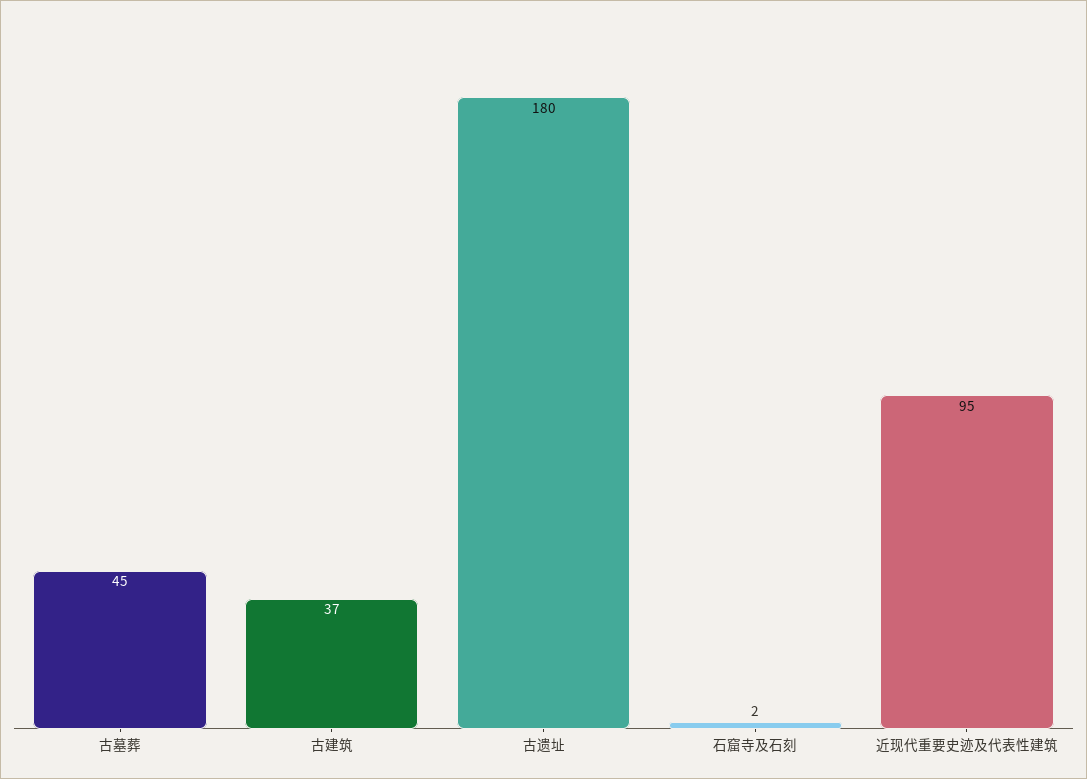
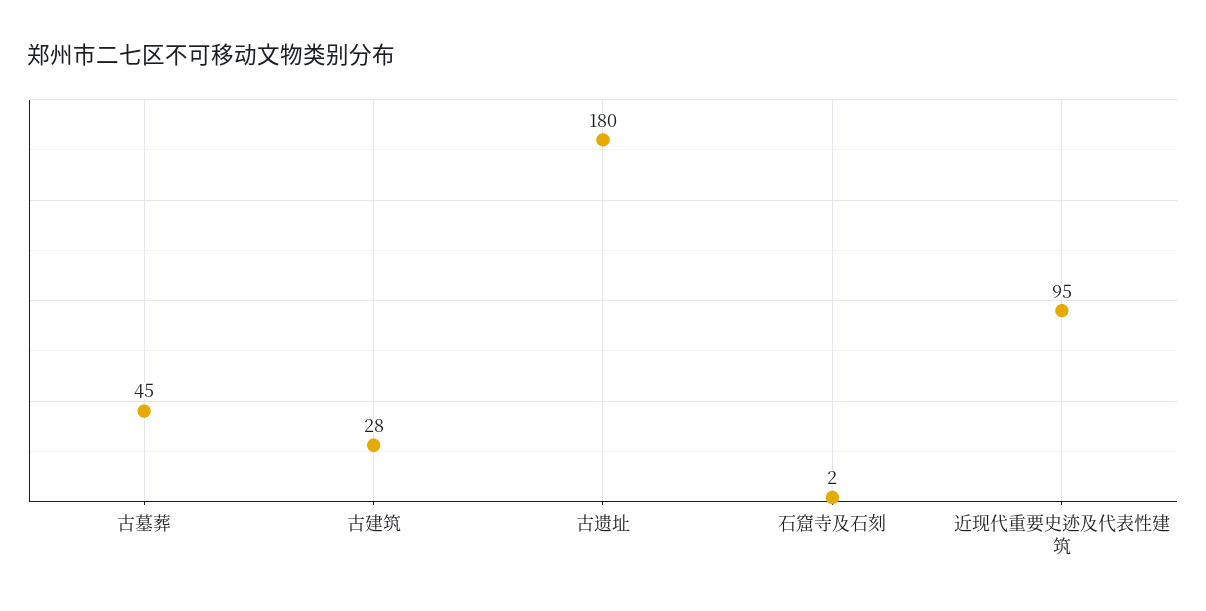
  {
    "古墓葬": 45,
-   "古建筑": 37,
+   "古建筑": 28,
    "古遗址": 180,
    "石窟寺及石刻": 2,
    "近现代重要史迹及代表性建筑": 95
  }

